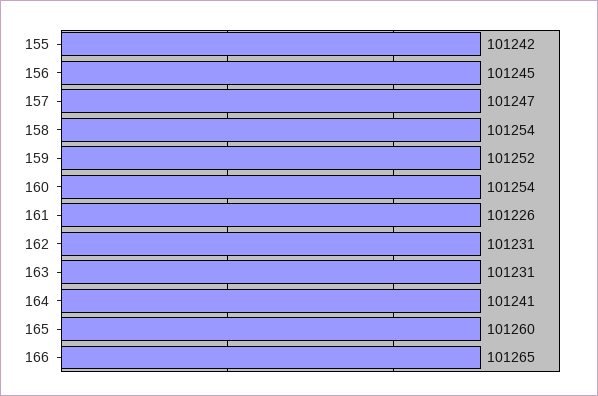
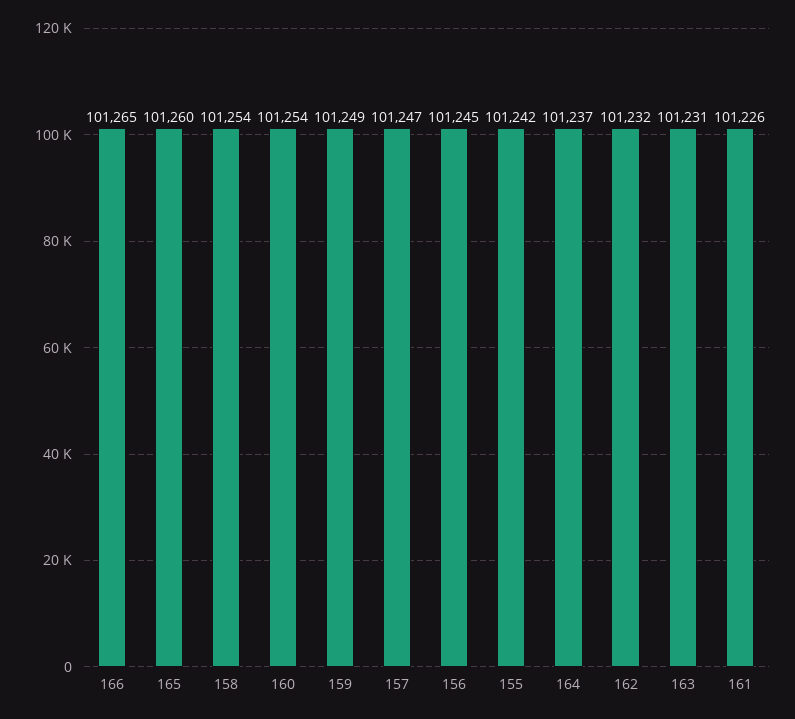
  {
    "155": 101242,
    "156": 101245,
    "157": 101247,
    "158": 101254,
-   "159": 101252,
+   "159": 101249,
    "160": 101254,
    "161": 101226,
-   "162": 101231,
+   "162": 101232,
    "163": 101231,
-   "164": 101241,
+   "164": 101237,
    "165": 101260,
    "166": 101265
  }

